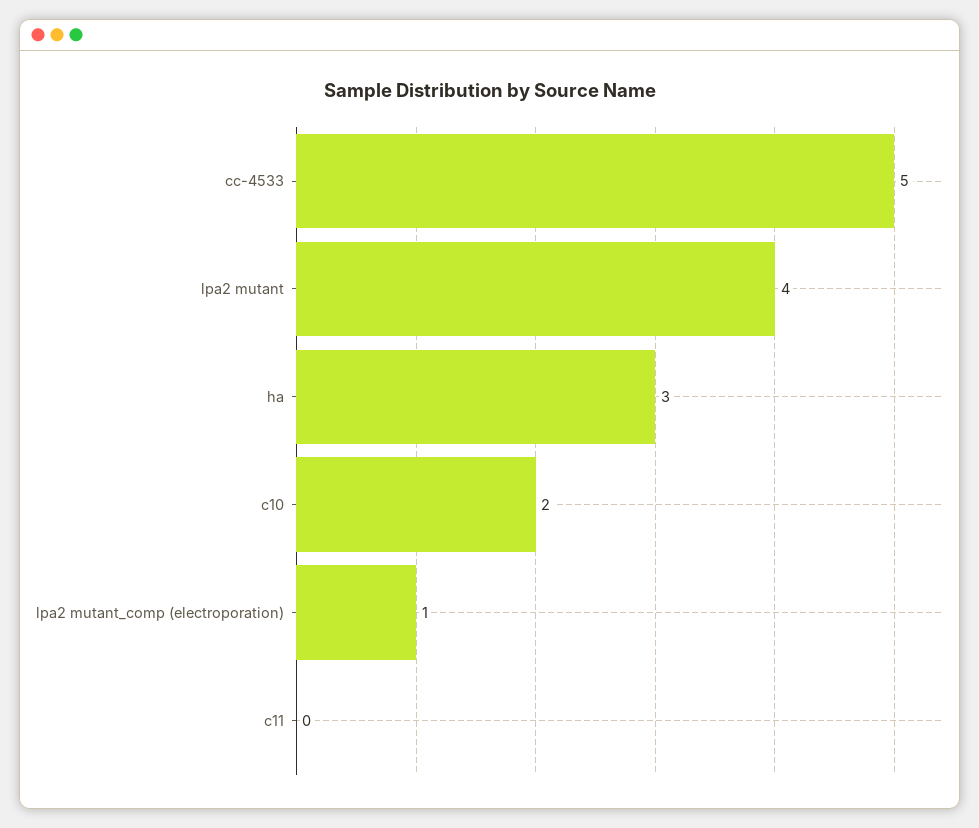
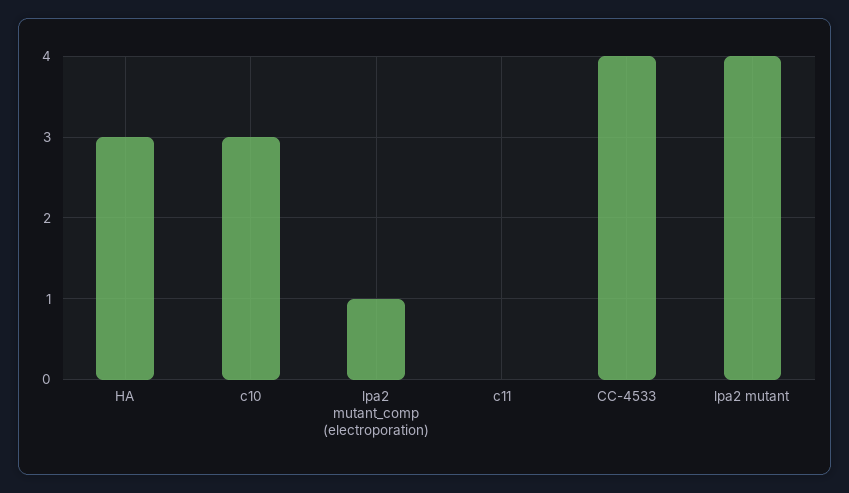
  {
-   "cc-4533": 5,
+   "cc-4533": 4,
    "lpa2 mutant": 4,
    "ha": 3,
-   "c10": 2,
+   "c10": 3,
    "lpa2 mutant_comp (electroporation)": 1,
    "c11": 0
  }

